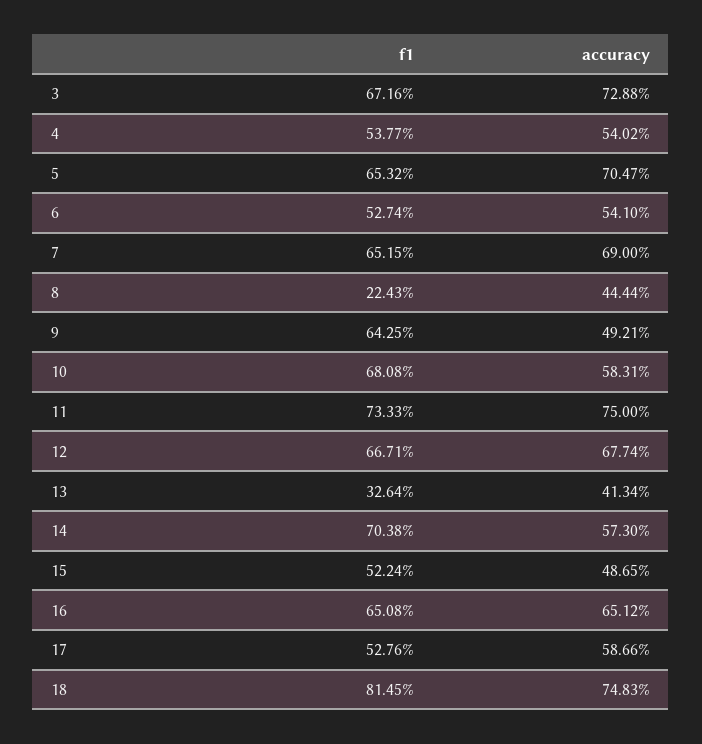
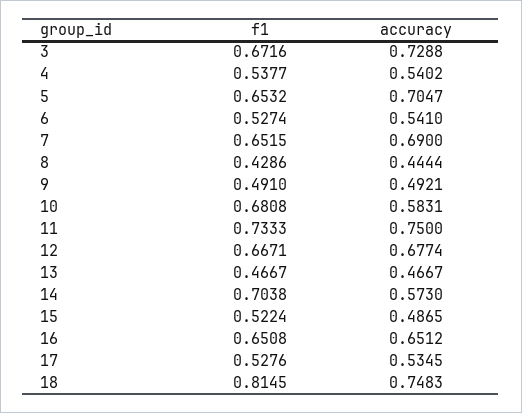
  {
    "f1": {
      "3": 0.6716,
      "4": 0.5377,
      "5": 0.6532,
      "6": 0.5274,
      "7": 0.6515,
-     "8": 0.2243,
+     "8": 0.4286,
-     "9": 0.6425,
+     "9": 0.491,
      "10": 0.6808,
      "11": 0.7333,
      "12": 0.6671,
-     "13": 0.3264,
+     "13": 0.4667,
      "14": 0.7038,
      "15": 0.5224,
      "16": 0.6508,
      "17": 0.5276,
      "18": 0.8145
    },
    "accuracy": {
      "3": 0.7288,
      "4": 0.5402,
      "5": 0.7047,
      "6": 0.541,
      "7": 0.69,
      "8": 0.4444,
      "9": 0.4921,
      "10": 0.5831,
      "11": 0.75,
      "12": 0.6774,
-     "13": 0.4134,
+     "13": 0.4667,
      "14": 0.573,
      "15": 0.4865,
      "16": 0.6512,
-     "17": 0.5866,
+     "17": 0.5345,
      "18": 0.7483
    }
  }

